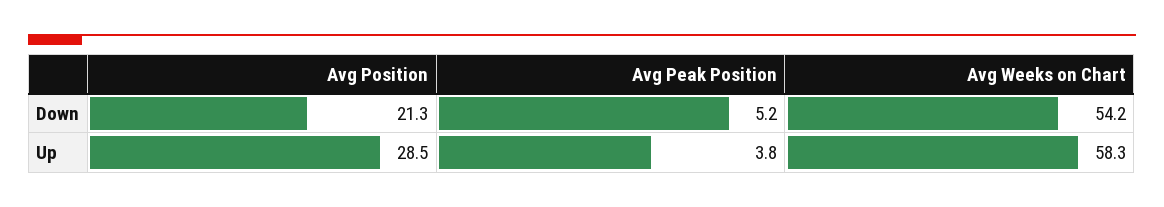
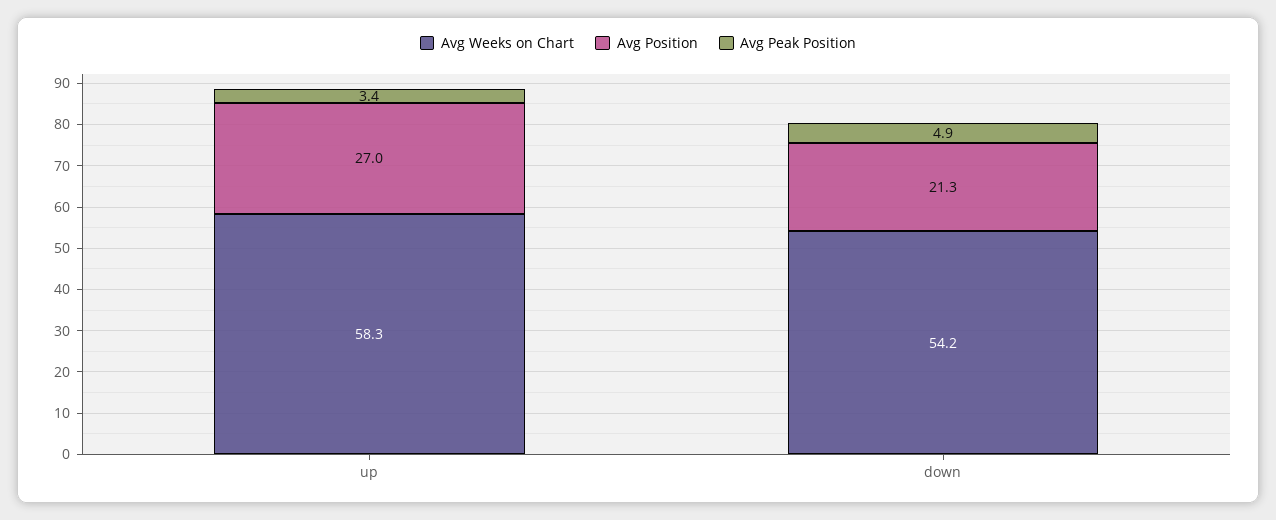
  {
    "Avg Position": {
      "Down": 21.3,
-     "Up": 28.5
+     "Up": 27
    },
    "Avg Peak Position": {
-     "Down": 5.2,
+     "Down": 4.9,
-     "Up": 3.8
+     "Up": 3.4
    },
    "Avg Weeks on Chart": {
      "Down": 54.2,
      "Up": 58.3
    }
  }

